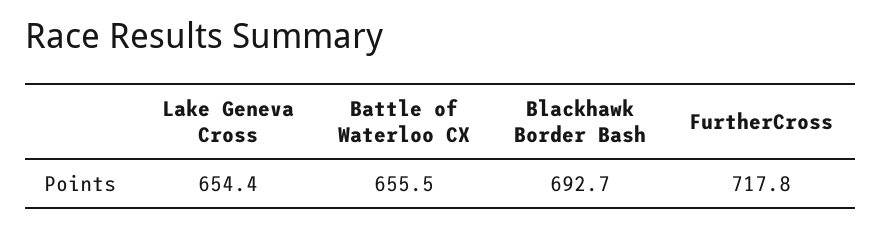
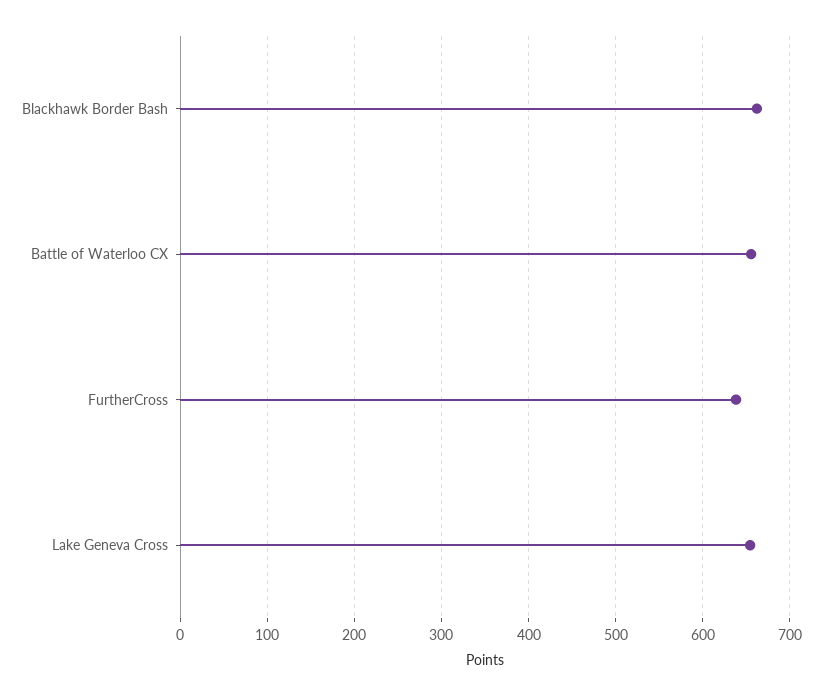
  {
    "Lake Geneva Cross": 654.4,
    "Battle of Waterloo CX": 655.5,
-   "Blackhawk Border Bash": 692.7,
+   "Blackhawk Border Bash": 660,
-   "FurtherCross": 717.8
+   "FurtherCross": 640
  }

